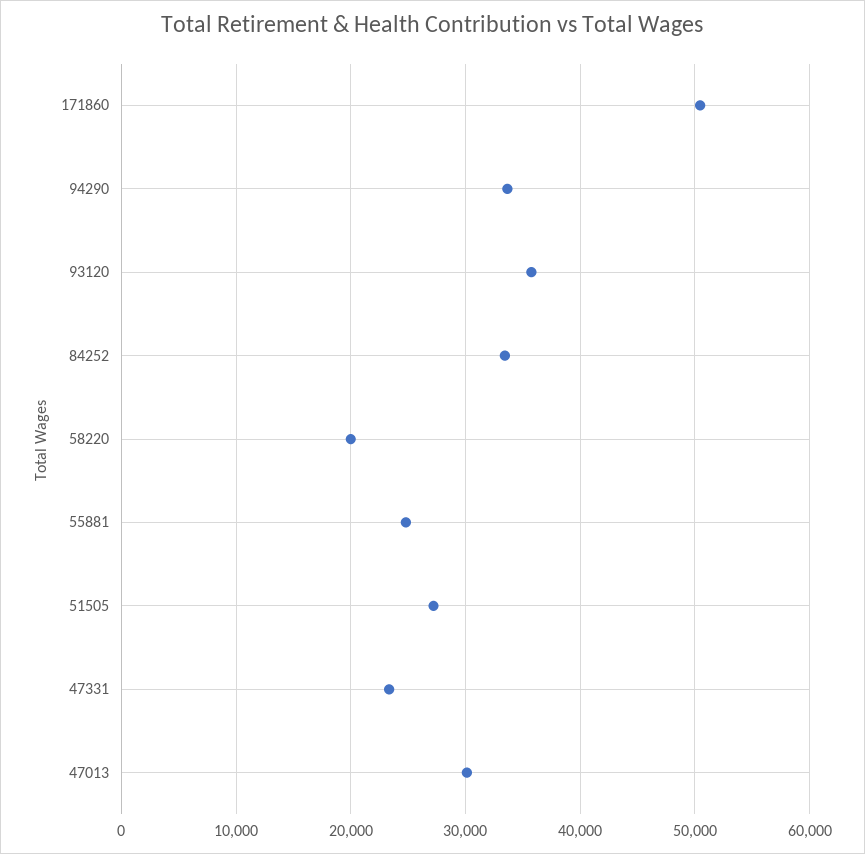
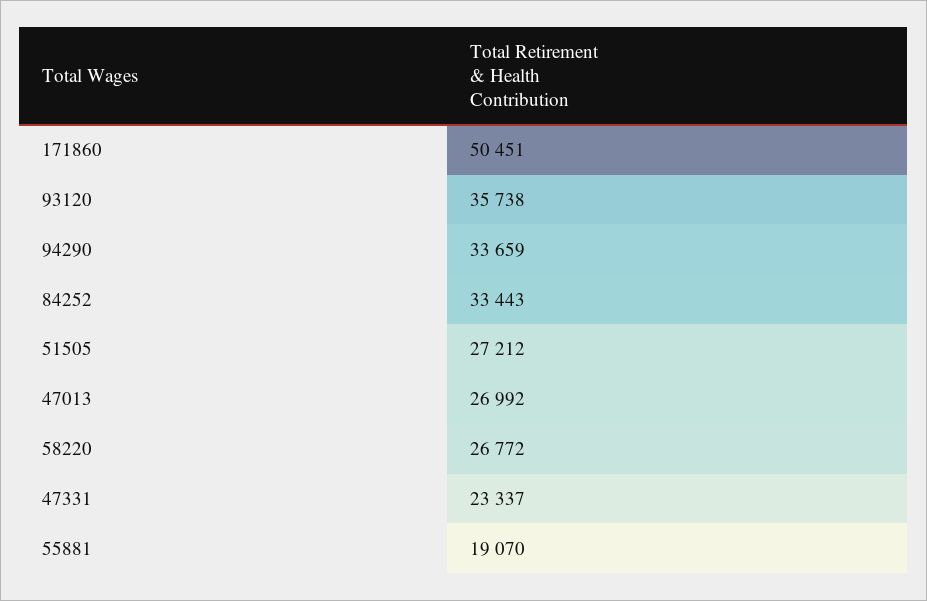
  {
    "171860": 50451,
    "94290": 33659,
    "93120": 35738,
    "84252": 33443,
-   "58220": 20000,
+   "58220": 26772,
-   "55881": 25000,
+   "55881": 19070,
    "51505": 27212,
    "47331": 23337,
-   "47013": 30000
+   "47013": 26992
  }

